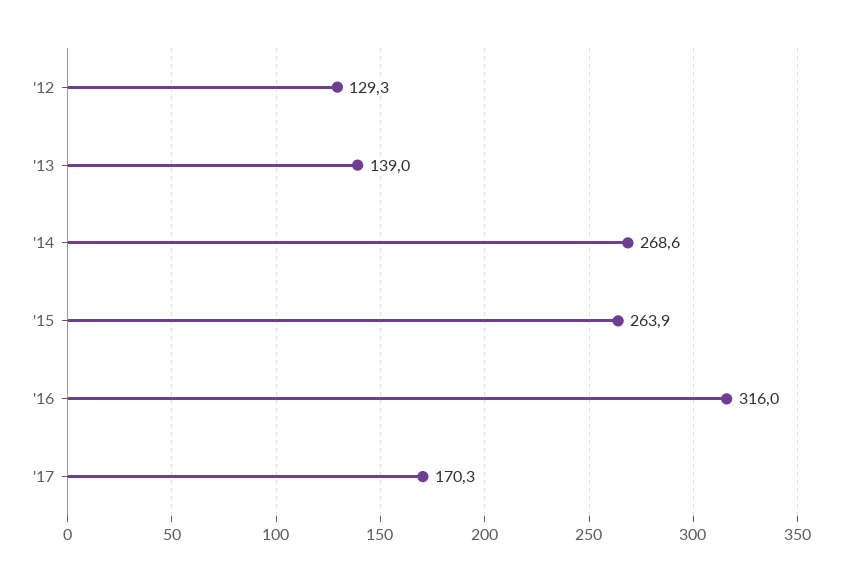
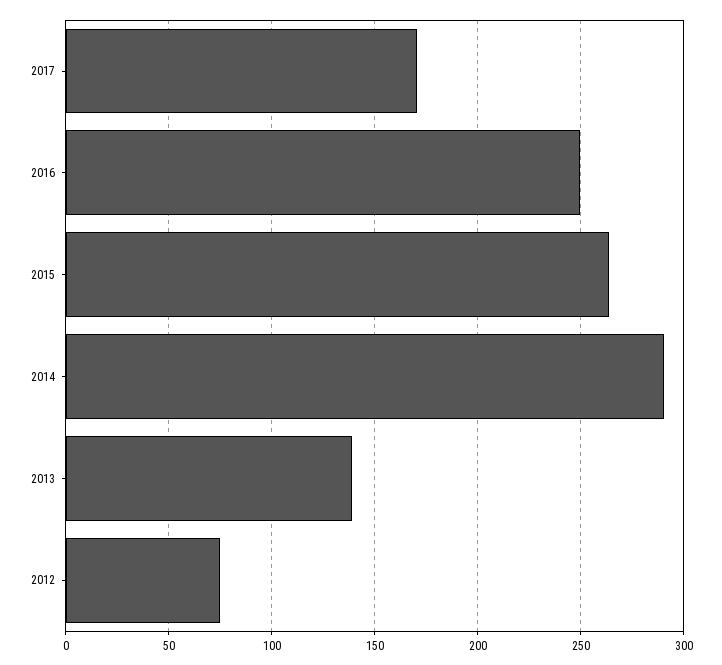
  {
-   "'12": 129.3,
+   "'12": 75,
    "'13": 139,
-   "'14": 268.6,
+   "'14": 290,
    "'15": 263.9,
-   "'16": 316,
+   "'16": 250,
    "'17": 170.3
  }

